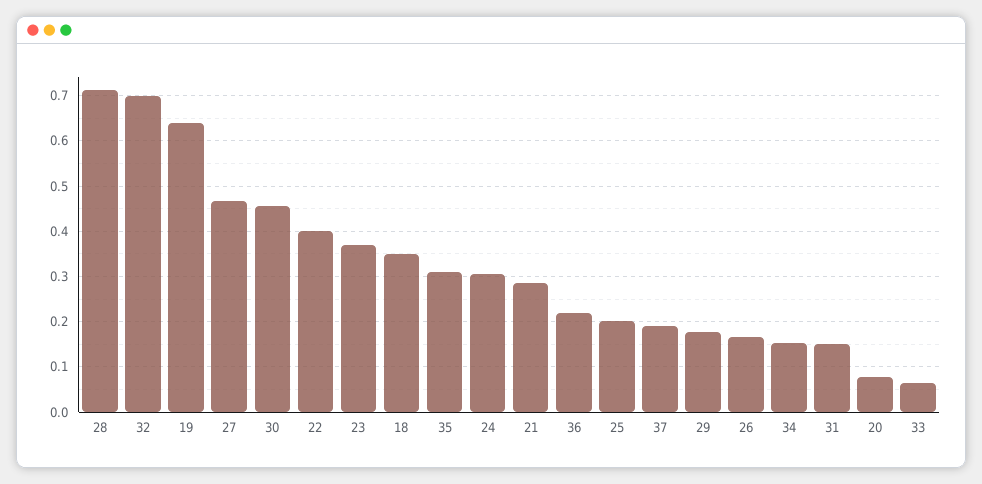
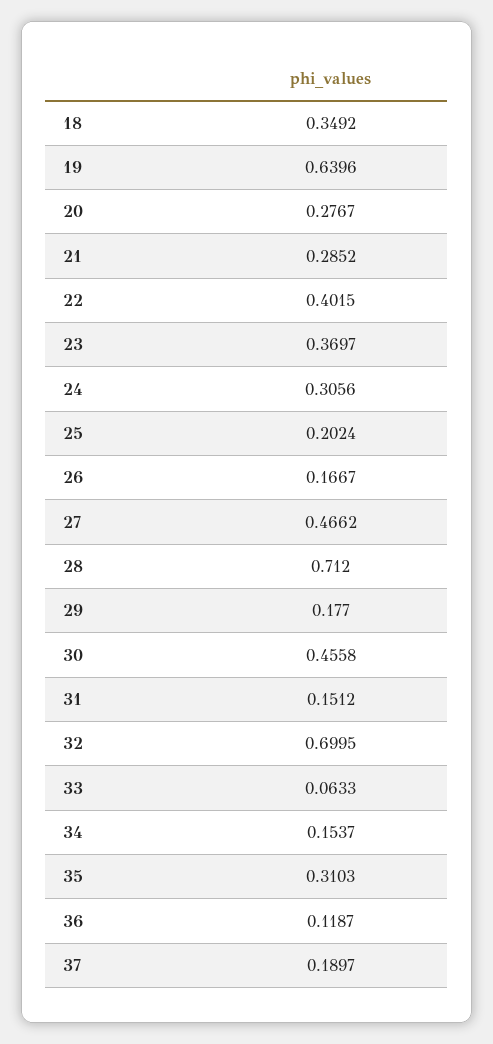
  {
    "28": 0.712,
    "32": 0.6995,
    "19": 0.6396,
    "27": 0.4662,
    "30": 0.4558,
    "22": 0.4015,
    "23": 0.3697,
    "18": 0.3492,
    "35": 0.3103,
    "24": 0.3056,
    "21": 0.2852,
-   "36": 0.22,
+   "36": 0.1187,
    "25": 0.2024,
    "37": 0.1897,
    "29": 0.177,
    "26": 0.1667,
    "34": 0.1537,
    "31": 0.1512,
-   "20": 0.08,
+   "20": 0.2767,
    "33": 0.0633
  }

